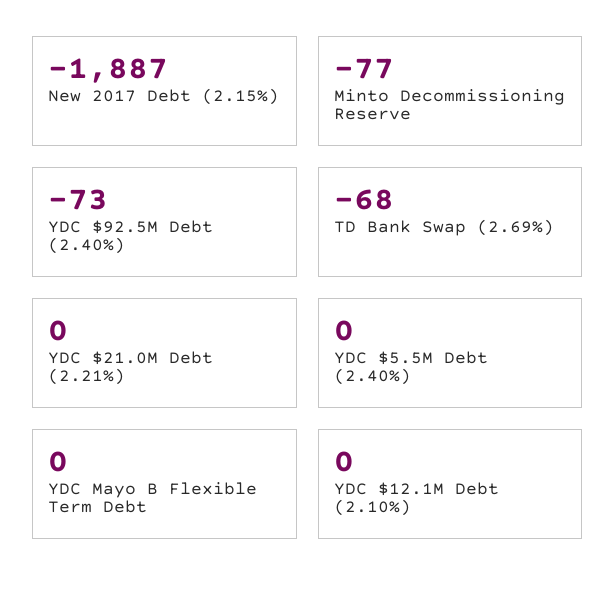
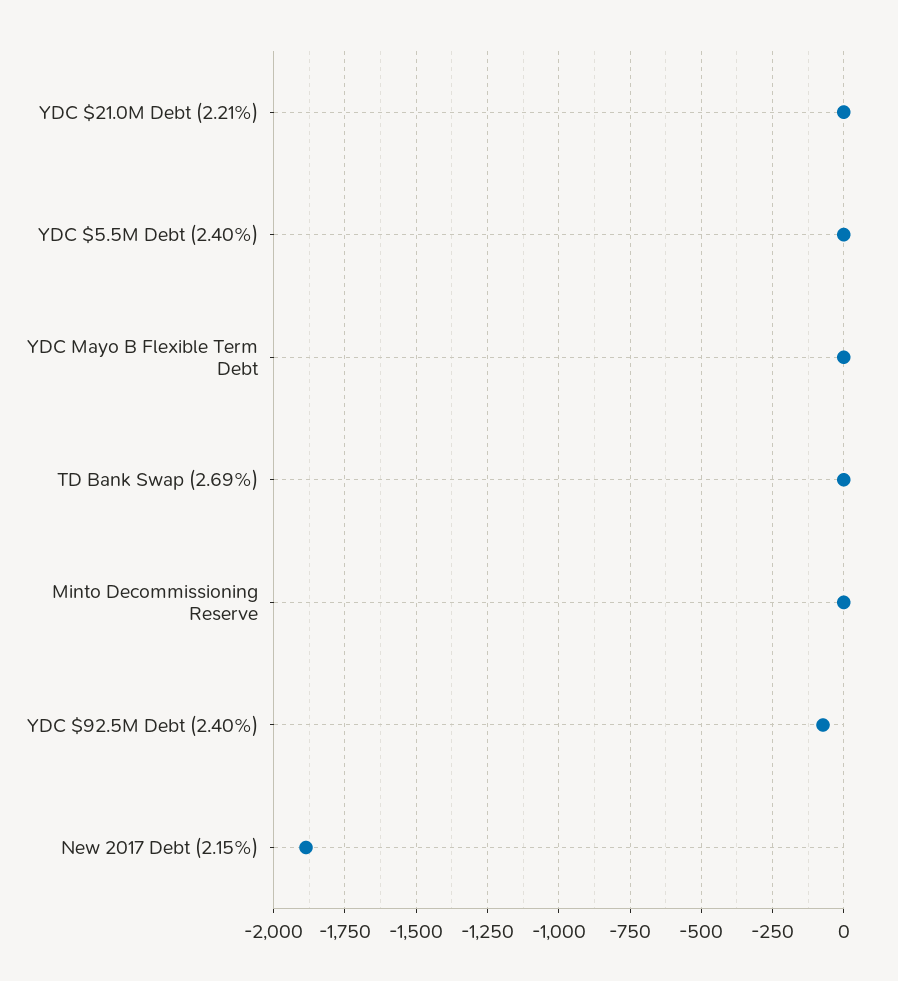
  {
    "New 2017 Debt (2.15%)": -1887,
-   "Minto Decommissioning Reserve": -77,
+   "Minto Decommissioning Reserve": 0,
    "YDC $92.5M Debt (2.40%)": -73,
-   "TD Bank Swap (2.69%)": -68,
+   "TD Bank Swap (2.69%)": 0,
    "YDC $21.0M Debt (2.21%)": 0,
    "YDC $5.5M Debt (2.40%)": 0,
-   "YDC Mayo B Flexible Term Debt": 0,
+   "YDC Mayo B Flexible Term Debt": 0
-   "YDC $12.1M Debt (2.10%)": 0
  }

